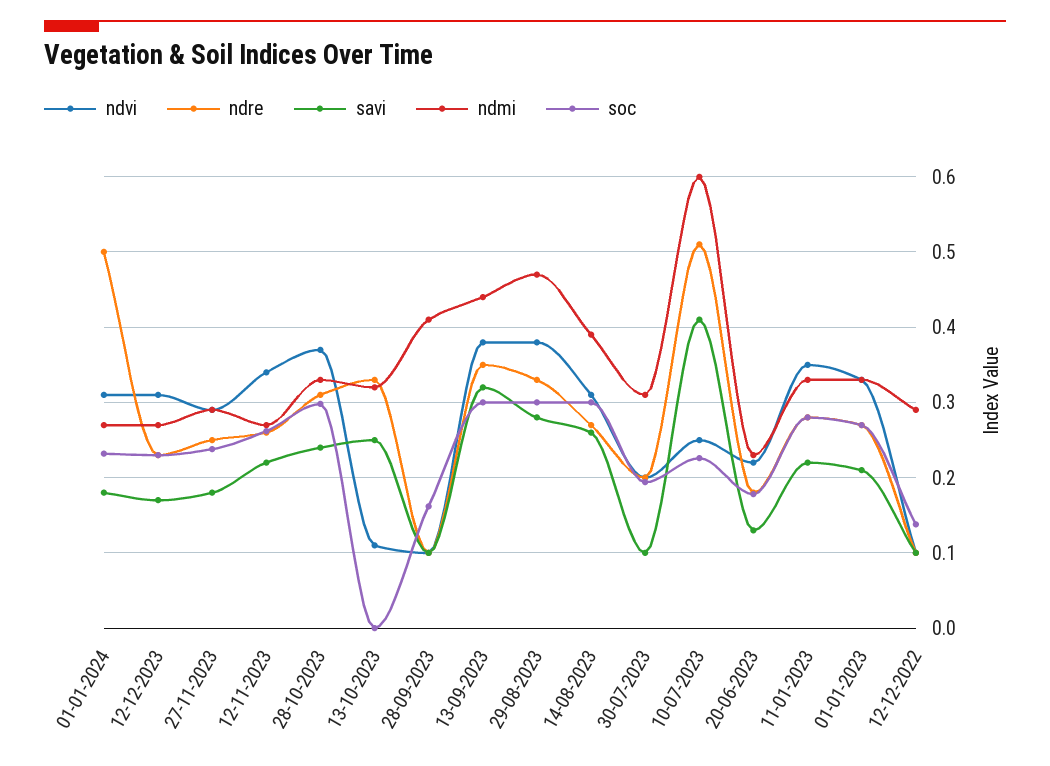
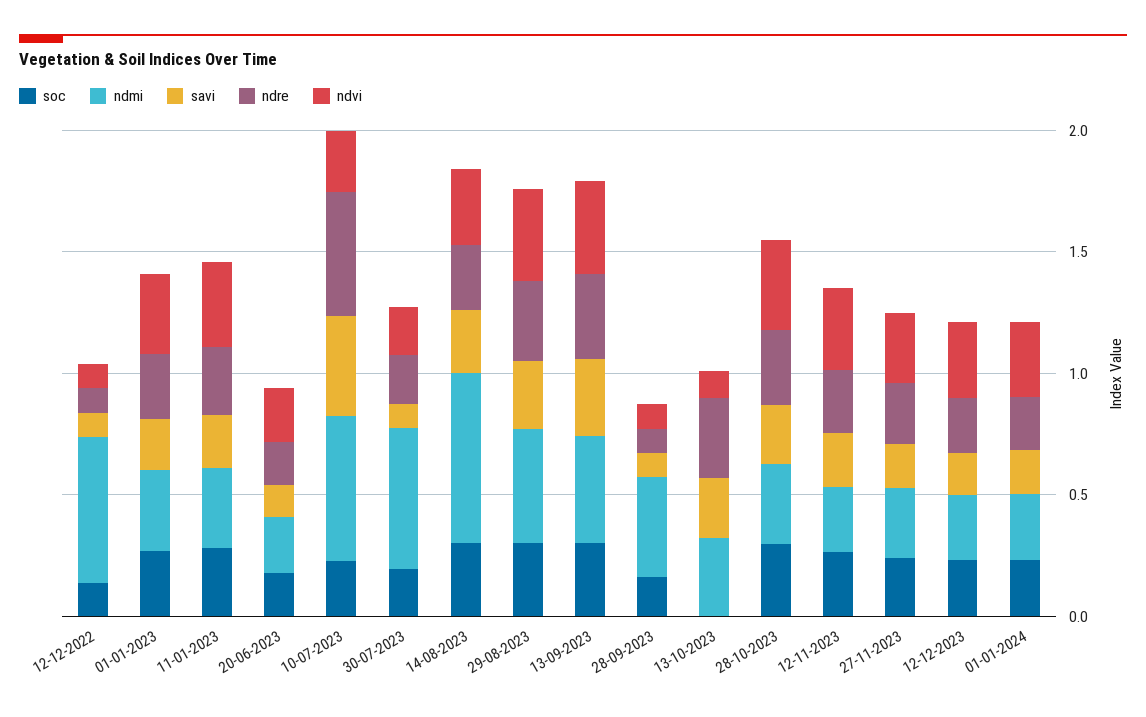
  {
    "ndvi": {
      "01-01-2024": 0.31,
      "12-12-2023": 0.31,
      "27-11-2023": 0.29,
      "12-11-2023": 0.34,
      "28-10-2023": 0.37,
      "13-10-2023": 0.11,
      "28-09-2023": 0.1,
      "13-09-2023": 0.38,
      "29-08-2023": 0.38,
      "14-08-2023": 0.31,
      "30-07-2023": 0.2,
      "10-07-2023": 0.25,
      "20-06-2023": 0.22,
      "11-01-2023": 0.35,
      "01-01-2023": 0.33,
      "12-12-2022": 0.1
    },
    "ndre": {
-     "01-01-2024": 0.5,
+     "01-01-2024": 0.2,
      "12-12-2023": 0.23,
      "27-11-2023": 0.25,
      "12-11-2023": 0.26,
      "28-10-2023": 0.31,
      "13-10-2023": 0.33,
      "28-09-2023": 0.1,
      "13-09-2023": 0.35,
      "29-08-2023": 0.33,
      "14-08-2023": 0.27,
      "30-07-2023": 0.2,
      "10-07-2023": 0.51,
      "20-06-2023": 0.18,
      "11-01-2023": 0.28,
      "01-01-2023": 0.27,
      "12-12-2022": 0.1
    },
    "savi": {
      "01-01-2024": 0.18,
      "12-12-2023": 0.17,
      "27-11-2023": 0.18,
      "12-11-2023": 0.22,
      "28-10-2023": 0.24,
      "13-10-2023": 0.25,
      "28-09-2023": 0.1,
      "13-09-2023": 0.32,
      "29-08-2023": 0.28,
      "14-08-2023": 0.26,
      "30-07-2023": 0.1,
      "10-07-2023": 0.41,
      "20-06-2023": 0.13,
      "11-01-2023": 0.22,
      "01-01-2023": 0.21,
      "12-12-2022": 0.1
    },
    "ndmi": {
      "01-01-2024": 0.27,
      "12-12-2023": 0.27,
      "27-11-2023": 0.29,
      "12-11-2023": 0.27,
      "28-10-2023": 0.33,
      "13-10-2023": 0.32,
      "28-09-2023": 0.41,
      "13-09-2023": 0.44,
      "29-08-2023": 0.47,
-     "14-08-2023": 0.39,
+     "14-08-2023": 0.7,
-     "30-07-2023": 0.31,
+     "30-07-2023": 0.6,
      "10-07-2023": 0.6,
      "20-06-2023": 0.23,
      "11-01-2023": 0.33,
      "01-01-2023": 0.33,
-     "12-12-2022": 0.29
+     "12-12-2022": 0.6
    },
    "soc": {
      "01-01-2024": 0.23,
      "12-12-2023": 0.23,
      "27-11-2023": 0.24,
      "12-11-2023": 0.26,
      "28-10-2023": 0.3,
      "13-10-2023": 0,
      "28-09-2023": 0.16,
      "13-09-2023": 0.3,
      "29-08-2023": 0.3,
      "14-08-2023": 0.3,
      "30-07-2023": 0.19,
      "10-07-2023": 0.23,
      "20-06-2023": 0.18,
      "11-01-2023": 0.28,
      "01-01-2023": 0.27,
      "12-12-2022": 0.14
    }
  }

